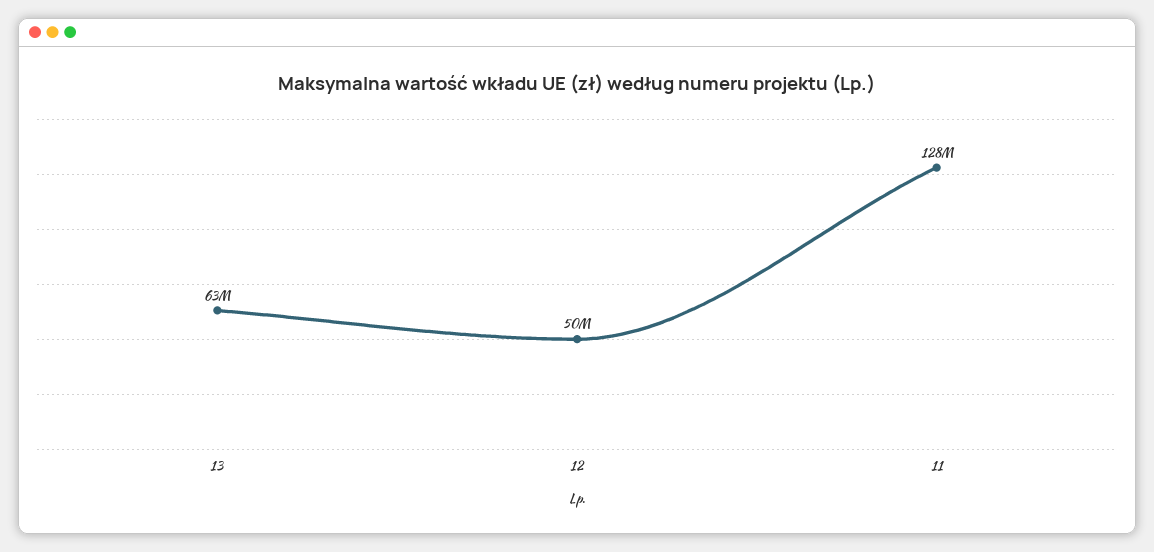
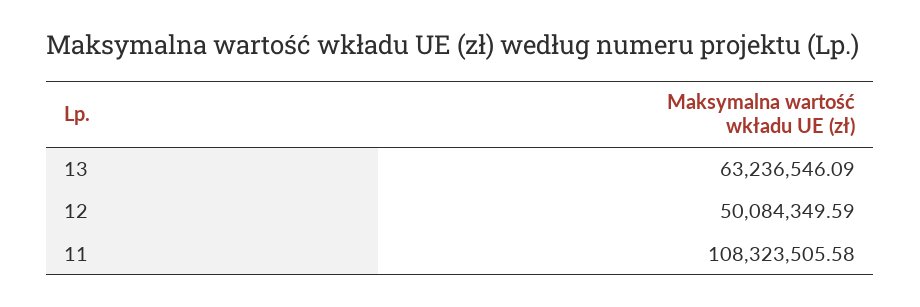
  {
    "13": 63236546.09,
    "12": 50084349.59,
-   "11": 128000000
+   "11": 108323505.58
  }

